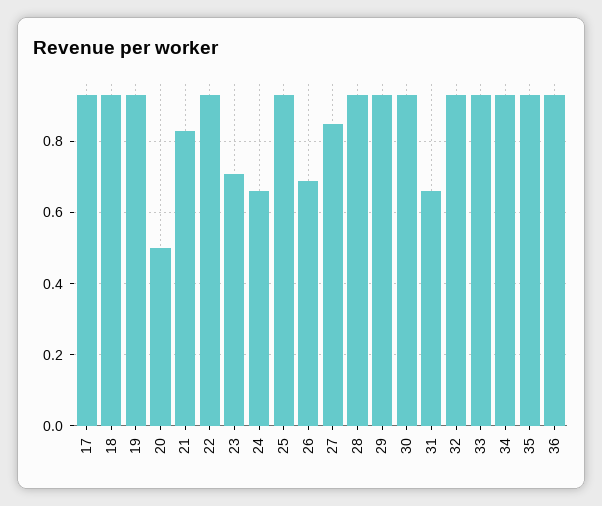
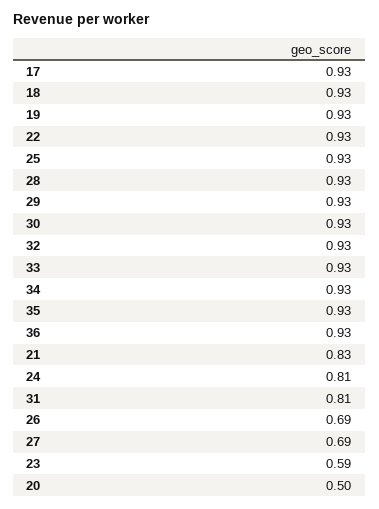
  {
    "17": 0.93,
    "18": 0.93,
    "19": 0.93,
    "20": 0.5,
    "21": 0.83,
    "22": 0.93,
-   "23": 0.7,
+   "23": 0.59,
-   "24": 0.65,
+   "24": 0.81,
    "25": 0.93,
    "26": 0.69,
-   "27": 0.85,
+   "27": 0.69,
    "28": 0.93,
    "29": 0.93,
    "30": 0.93,
-   "31": 0.65,
+   "31": 0.81,
    "32": 0.93,
    "33": 0.93,
    "34": 0.93,
    "35": 0.93,
    "36": 0.93
  }

